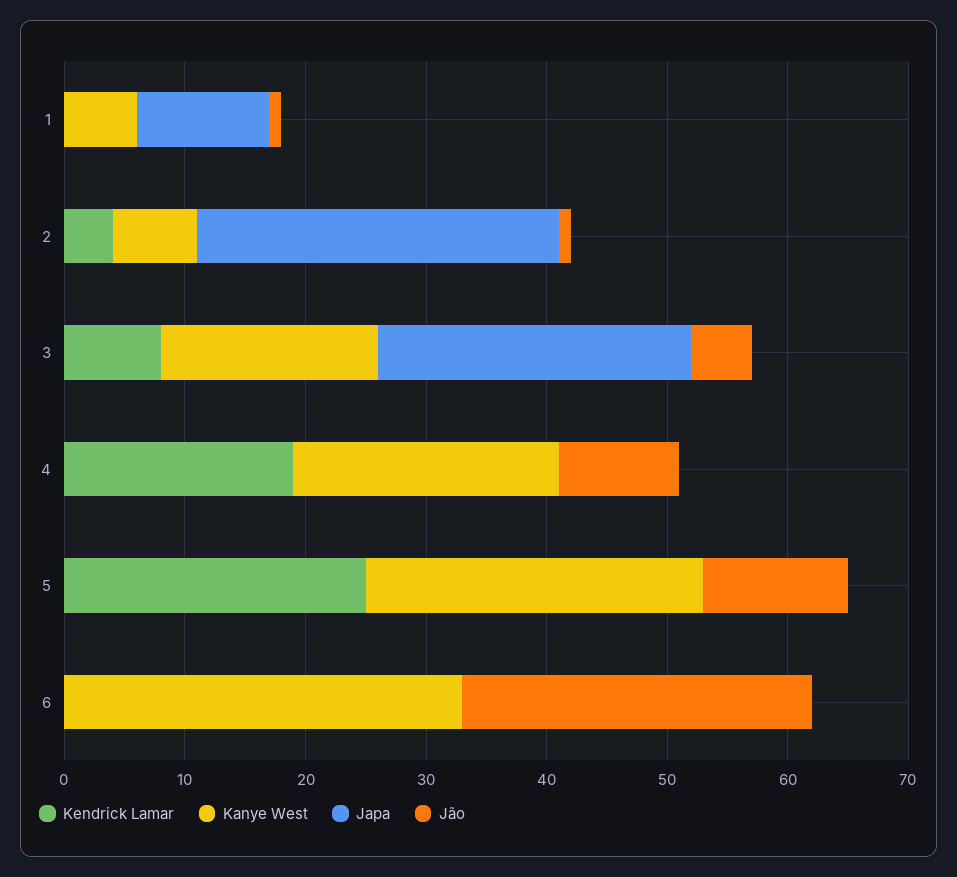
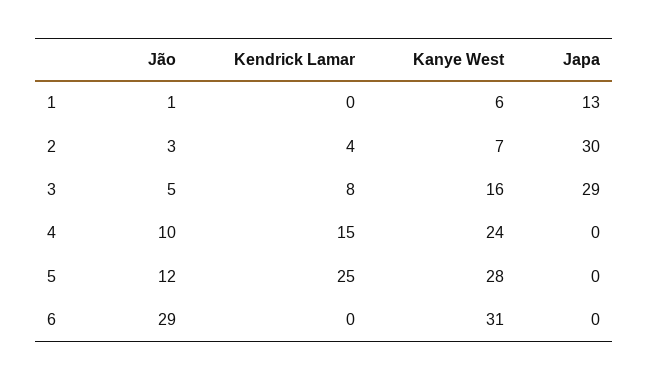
  {
    "Kendrick Lamar": {
      "1": 0,
      "2": 4,
      "3": 8,
-     "4": 19,
+     "4": 15,
      "5": 25,
      "6": 0
    },
    "Kanye West": {
      "1": 6,
      "2": 7,
-     "3": 18,
+     "3": 16,
-     "4": 22,
+     "4": 24,
      "5": 28,
-     "6": 33
+     "6": 31
    },
    "Japa": {
-     "1": 11,
+     "1": 13,
      "2": 30,
-     "3": 26,
+     "3": 29,
      "4": 0,
      "5": 0,
      "6": 0
    },
    "Jão": {
      "1": 1,
-     "2": 1,
+     "2": 3,
      "3": 5,
      "4": 10,
      "5": 12,
      "6": 29
    }
  }

